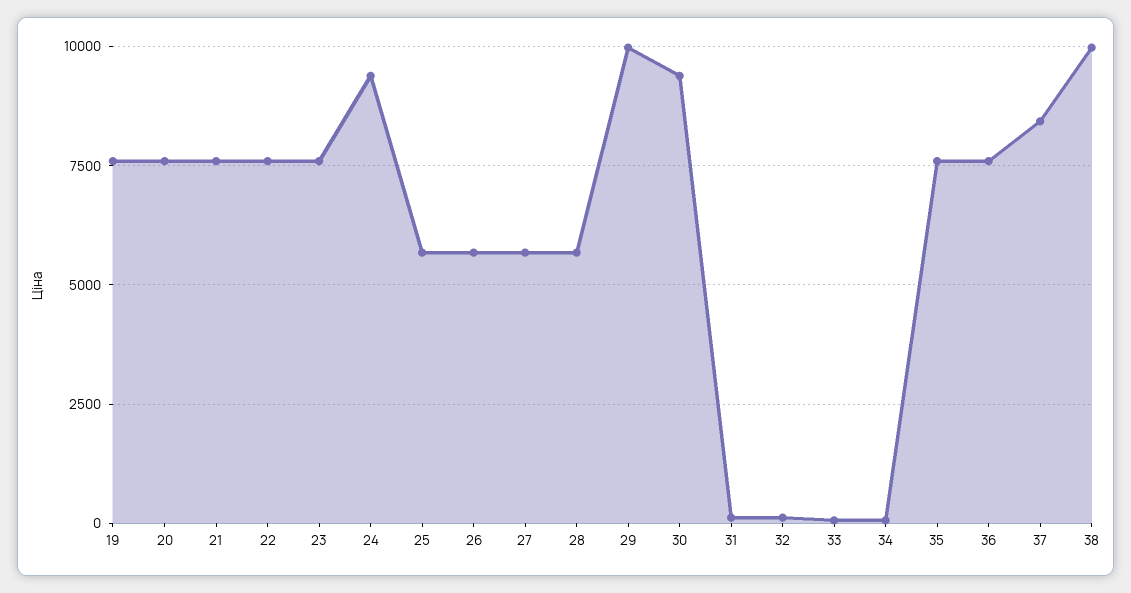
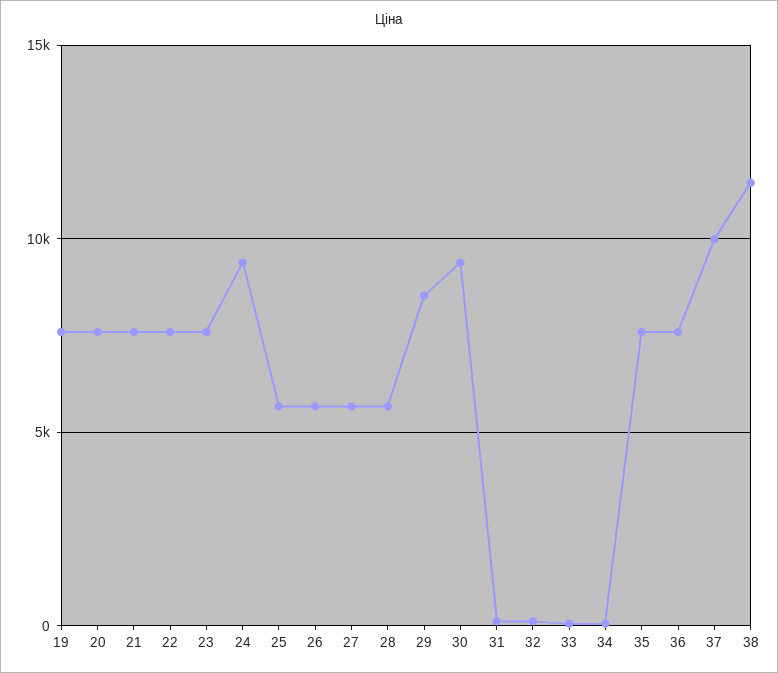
  {
    "19": 7500,
    "20": 7500,
    "21": 7500,
    "22": 7500,
    "23": 7500,
    "24": 9500,
    "25": 5750,
    "26": 5750,
    "27": 5750,
    "28": 5750,
-   "29": 10000,
+   "29": 8500,
    "30": 9500,
    "31": 0,
    "32": 0,
    "33": 0,
    "34": 0,
    "35": 7500,
    "36": 7500,
-   "37": 8500,
+   "37": 10000,
-   "38": 10000
+   "38": 11500
  }

